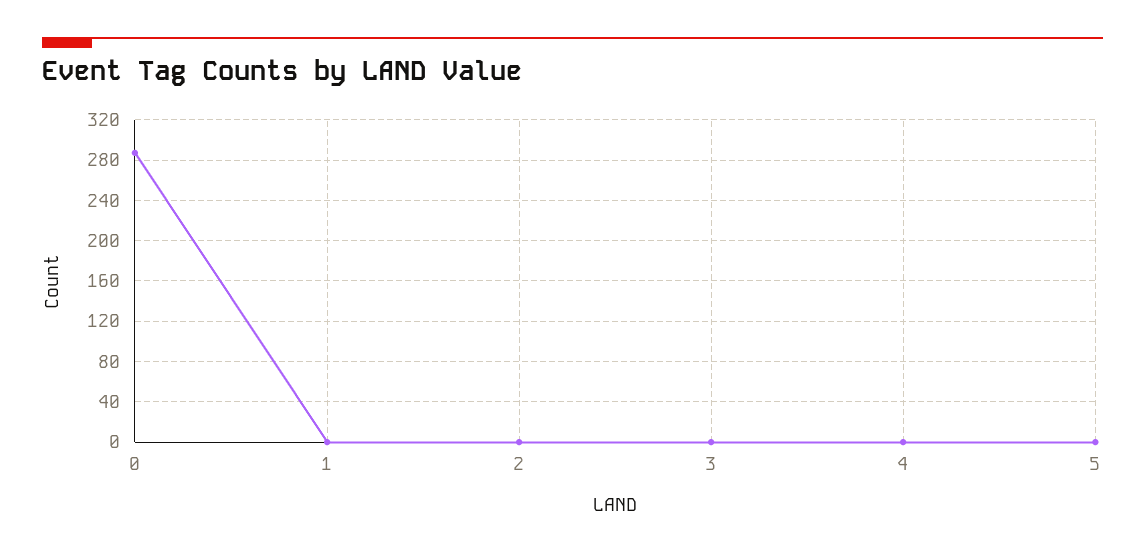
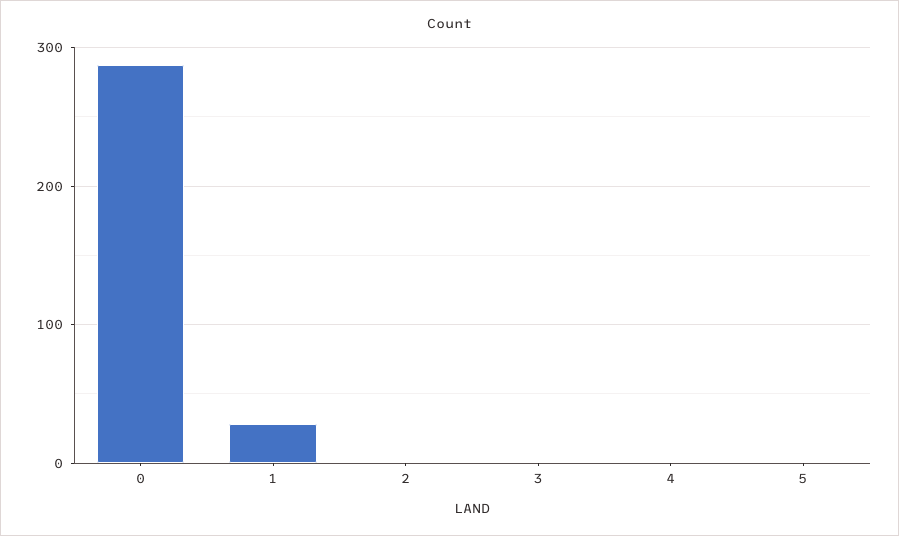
  {
    "0": 290,
-   "1": 0,
+   "1": 30,
    "2": 0,
    "3": 0,
    "4": 0,
    "5": 0
  }

